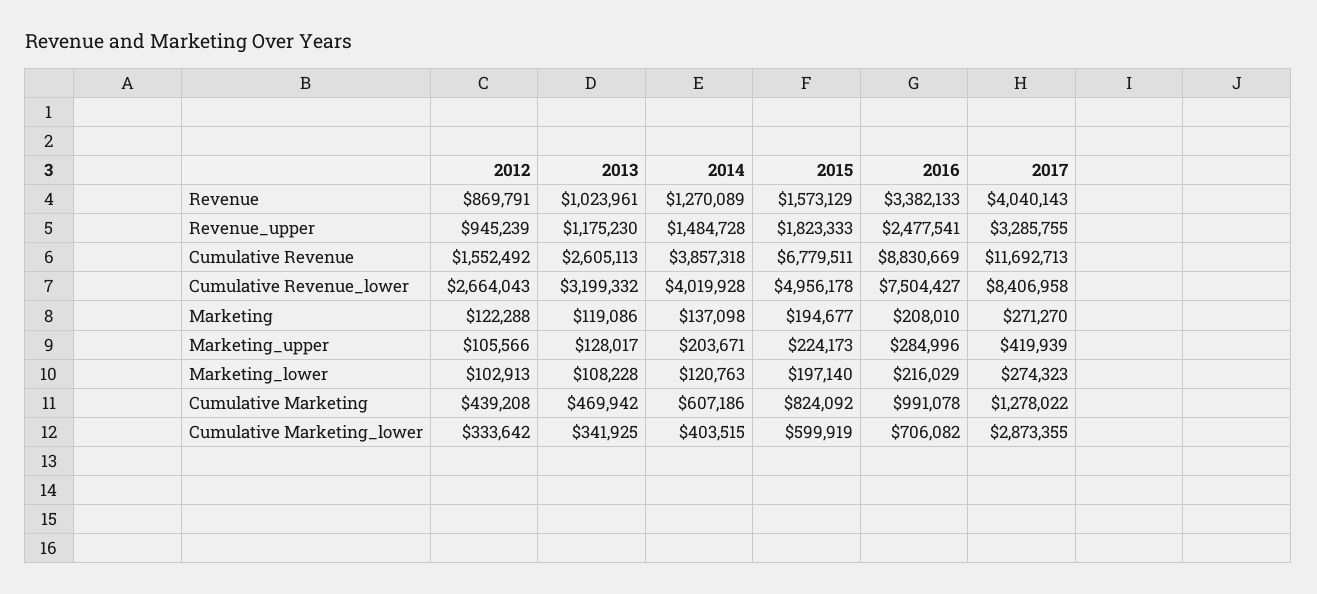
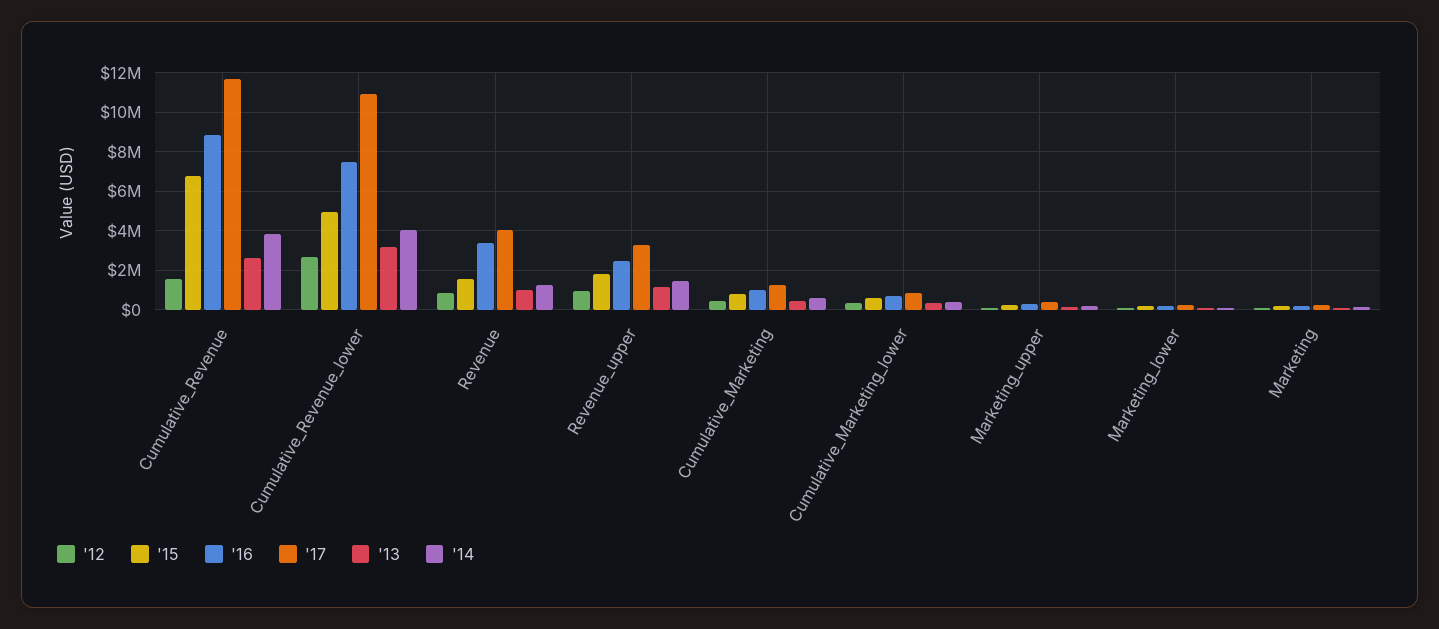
  {
    "2012": {
      "Revenue": 869791,
      "Revenue_upper": 945239,
      "Cumulative Revenue": 1552492,
      "Cumulative Revenue_lower": 2664043,
      "Marketing": 122288,
      "Marketing_upper": 105566,
      "Marketing_lower": 102913,
      "Cumulative Marketing": 439208,
      "Cumulative Marketing_lower": 333642
    },
    "2013": {
      "Revenue": 1023961,
      "Revenue_upper": 1175230,
      "Cumulative Revenue": 2605113,
      "Cumulative Revenue_lower": 3199332,
      "Marketing": 119086,
      "Marketing_upper": 128017,
      "Marketing_lower": 108228,
      "Cumulative Marketing": 469942,
      "Cumulative Marketing_lower": 341925
    },
    "2014": {
      "Revenue": 1270089,
      "Revenue_upper": 1484728,
      "Cumulative Revenue": 3857318,
      "Cumulative Revenue_lower": 4019928,
      "Marketing": 137098,
      "Marketing_upper": 203671,
      "Marketing_lower": 120763,
      "Cumulative Marketing": 607186,
      "Cumulative Marketing_lower": 403515
    },
    "2015": {
      "Revenue": 1573129,
      "Revenue_upper": 1823333,
      "Cumulative Revenue": 6779511,
      "Cumulative Revenue_lower": 4956178,
      "Marketing": 194677,
      "Marketing_upper": 224173,
      "Marketing_lower": 197140,
      "Cumulative Marketing": 824092,
      "Cumulative Marketing_lower": 599919
    },
    "2016": {
      "Revenue": 3382133,
      "Revenue_upper": 2477541,
      "Cumulative Revenue": 8830669,
      "Cumulative Revenue_lower": 7504427,
      "Marketing": 208010,
      "Marketing_upper": 284996,
      "Marketing_lower": 216029,
      "Cumulative Marketing": 991078,
      "Cumulative Marketing_lower": 706082
    },
    "2017": {
      "Revenue": 4040143,
      "Revenue_upper": 3285755,
      "Cumulative Revenue": 11692713,
-     "Cumulative Revenue_lower": 8406958,
+     "Cumulative Revenue_lower": 11000000,
      "Marketing": 271270,
      "Marketing_upper": 419939,
      "Marketing_lower": 274323,
      "Cumulative Marketing": 1278022,
-     "Cumulative Marketing_lower": 2873355
+     "Cumulative Marketing_lower": 1000000
    }
  }

